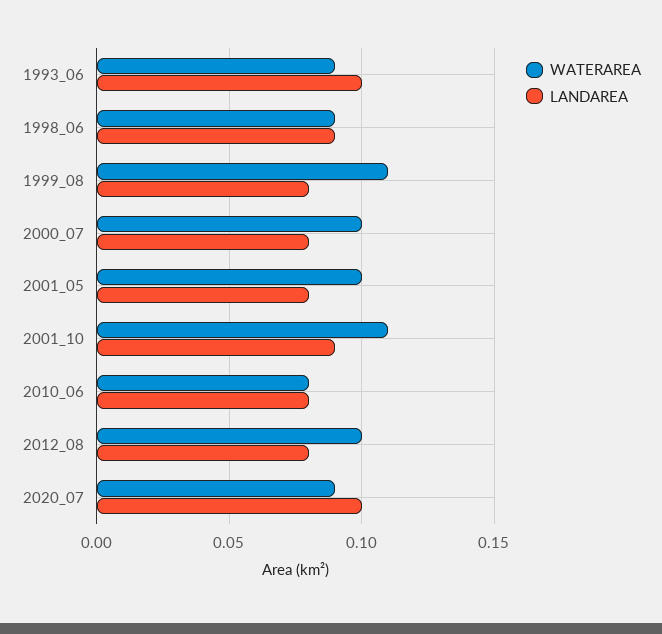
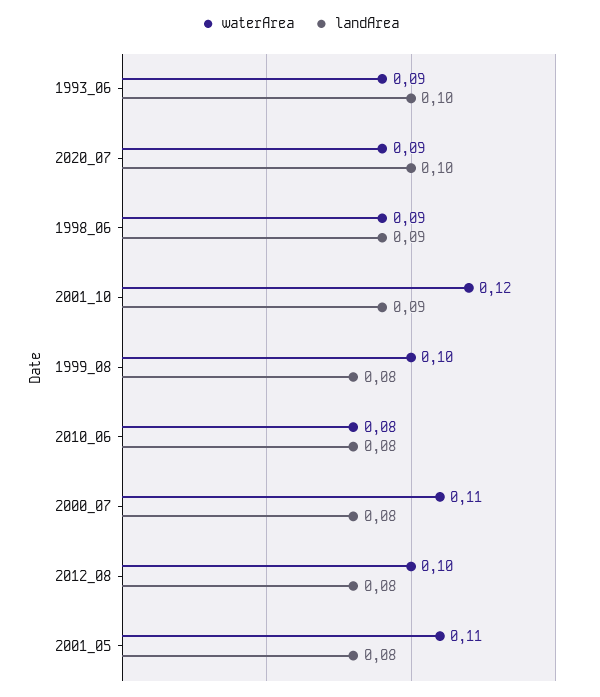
  {
    "WATERAREA": {
      "1993_06": 0.09,
      "1998_06": 0.09,
-     "1999_08": 0.11,
+     "1999_08": 0.1,
-     "2000_07": 0.1,
+     "2000_07": 0.11,
-     "2001_05": 0.1,
+     "2001_05": 0.11,
-     "2001_10": 0.11,
+     "2001_10": 0.12,
      "2010_06": 0.08,
      "2012_08": 0.1,
      "2020_07": 0.09
    },
    "LANDAREA": {
      "1993_06": 0.1,
      "1998_06": 0.09,
      "1999_08": 0.08,
      "2000_07": 0.08,
      "2001_05": 0.08,
      "2001_10": 0.09,
      "2010_06": 0.08,
      "2012_08": 0.08,
      "2020_07": 0.1
    }
  }

